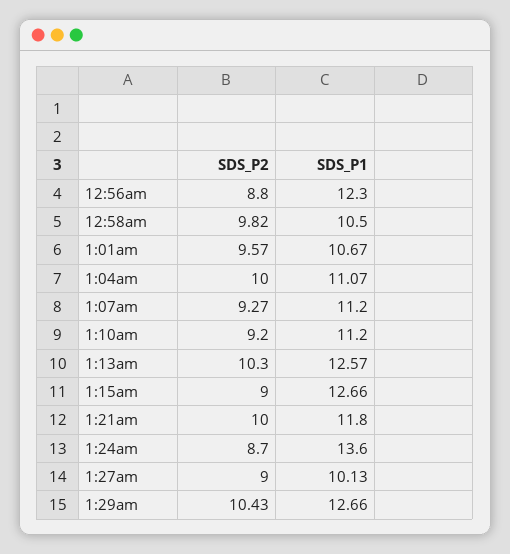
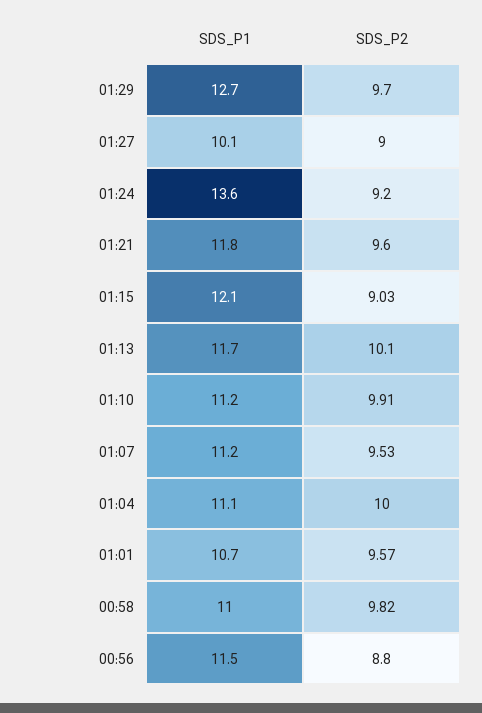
  {
    "SDS_P2": {
      "12:56am": 8.8,
      "12:58am": 9.82,
      "1:01am": 9.57,
      "1:04am": 10,
-     "1:07am": 9.27,
+     "1:07am": 9.53,
-     "1:10am": 9.2,
+     "1:10am": 9.91,
-     "1:13am": 10.3,
+     "1:13am": 10.1,
-     "1:15am": 9,
+     "1:15am": 9.03,
-     "1:21am": 10,
+     "1:21am": 9.6,
-     "1:24am": 8.7,
+     "1:24am": 9.2,
      "1:27am": 9,
-     "1:29am": 10.43
+     "1:29am": 9.7
    },
    "SDS_P1": {
-     "12:56am": 12.3,
+     "12:56am": 11.5,
-     "12:58am": 10.5,
+     "12:58am": 11,
      "1:01am": 10.67,
      "1:04am": 11.07,
      "1:07am": 11.2,
      "1:10am": 11.2,
-     "1:13am": 12.57,
+     "1:13am": 11.7,
-     "1:15am": 12.66,
+     "1:15am": 12.1,
      "1:21am": 11.8,
      "1:24am": 13.6,
      "1:27am": 10.13,
      "1:29am": 12.66
    }
  }

